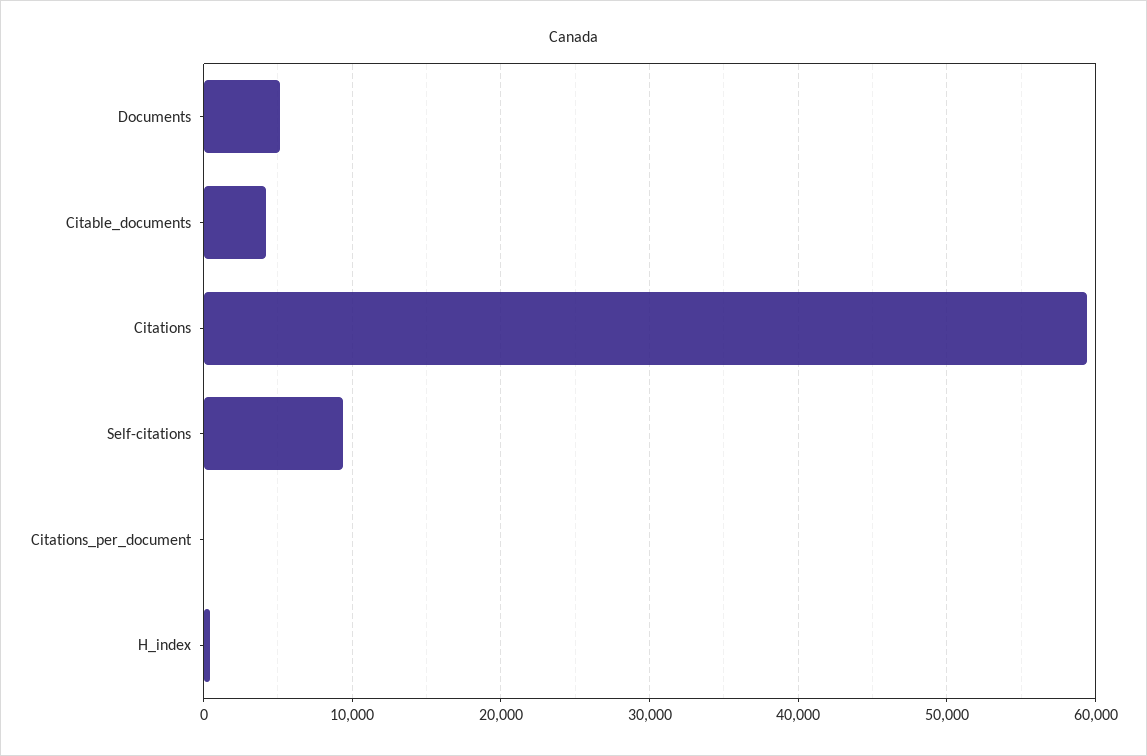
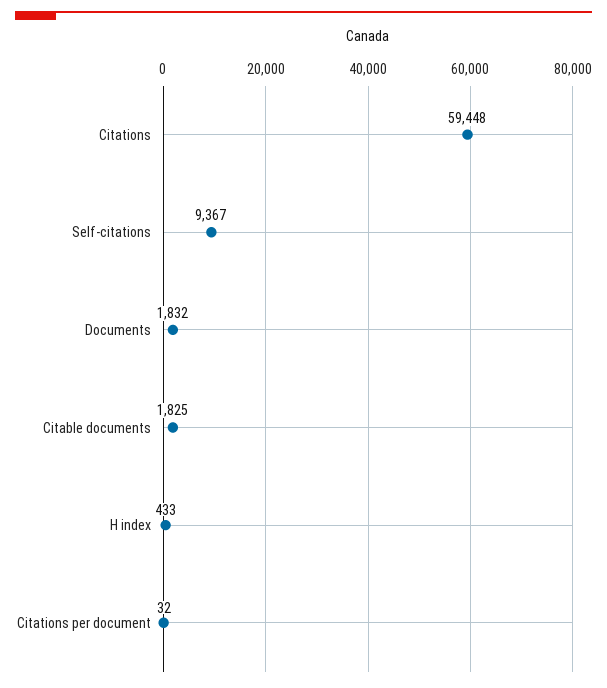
  {
-   "Documents": 5000,
+   "Documents": 1832,
-   "Citable_documents": 4000,
+   "Citable_documents": 1825,
    "Citations": 59448,
    "Self-citations": 9367,
    "Citations_per_document": 32,
    "H_index": 433
  }

